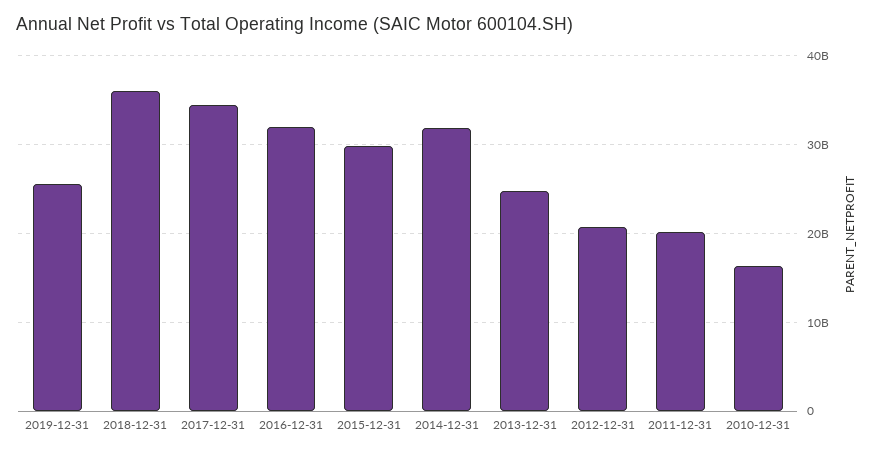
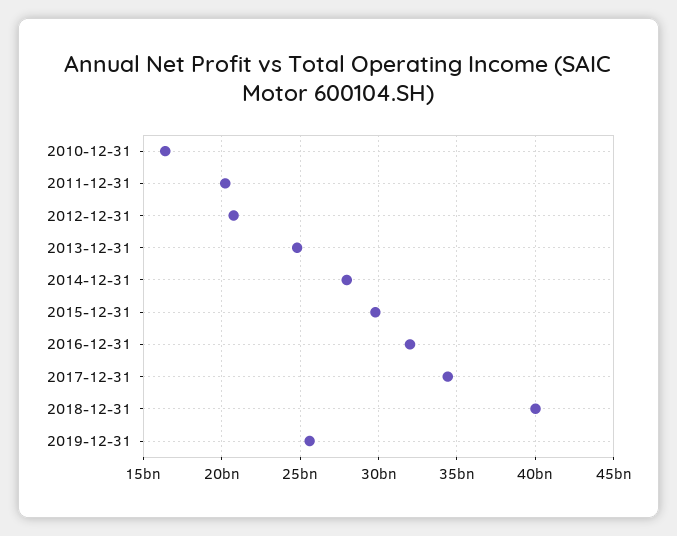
  {
    "2019-12-31": 25500000000,
-   "2018-12-31": 36000000000,
+   "2018-12-31": 40000000000,
    "2017-12-31": 34500000000,
    "2016-12-31": 32000000000,
    "2015-12-31": 30000000000,
-   "2014-12-31": 32000000000,
+   "2014-12-31": 28000000000,
    "2013-12-31": 25000000000,
    "2012-12-31": 21000000000,
    "2011-12-31": 20000000000,
    "2010-12-31": 16500000000
  }

